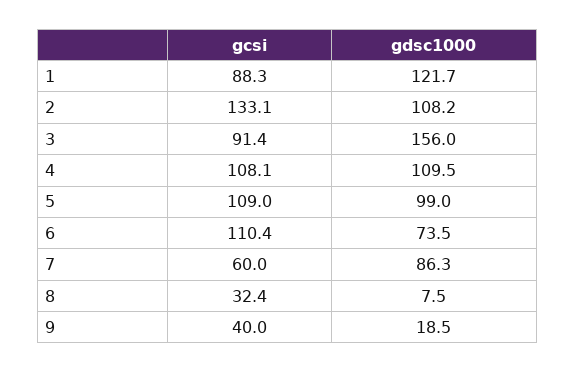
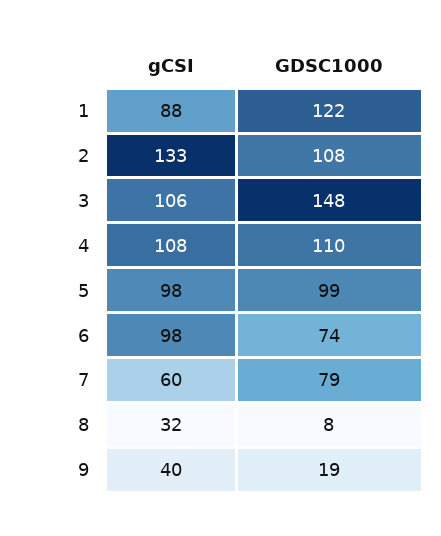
  {
    "gcsi": {
      "1": 88.3,
      "2": 133.1,
-     "3": 91.4,
+     "3": 106,
      "4": 108.1,
-     "5": 109,
+     "5": 98,
-     "6": 110.4,
+     "6": 98,
      "7": 60,
      "8": 32.4,
      "9": 40
    },
    "gdsc1000": {
      "1": 121.7,
      "2": 108.2,
-     "3": 156,
+     "3": 148,
      "4": 109.5,
      "5": 99,
      "6": 73.5,
-     "7": 86.3,
+     "7": 79,
      "8": 7.5,
      "9": 18.5
    }
  }

